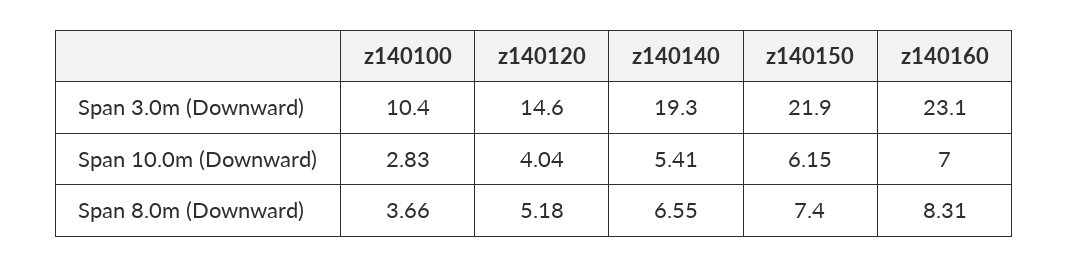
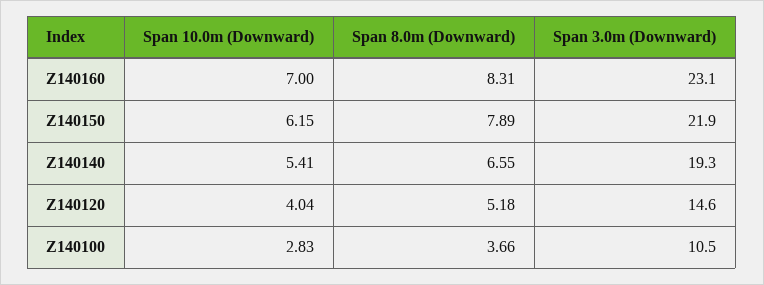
  {
    "z140100": {
-     "Span 3.0m (Downward)": 10.4,
+     "Span 3.0m (Downward)": 10.5,
      "Span 10.0m (Downward)": 2.83,
      "Span 8.0m (Downward)": 3.66
    },
    "z140120": {
      "Span 3.0m (Downward)": 14.6,
      "Span 10.0m (Downward)": 4.04,
      "Span 8.0m (Downward)": 5.18
    },
    "z140140": {
      "Span 3.0m (Downward)": 19.3,
      "Span 10.0m (Downward)": 5.41,
      "Span 8.0m (Downward)": 6.55
    },
    "z140150": {
      "Span 3.0m (Downward)": 21.9,
      "Span 10.0m (Downward)": 6.15,
-     "Span 8.0m (Downward)": 7.4
+     "Span 8.0m (Downward)": 7.89
    },
    "z140160": {
      "Span 3.0m (Downward)": 23.1,
      "Span 10.0m (Downward)": 7,
      "Span 8.0m (Downward)": 8.31
    }
  }

